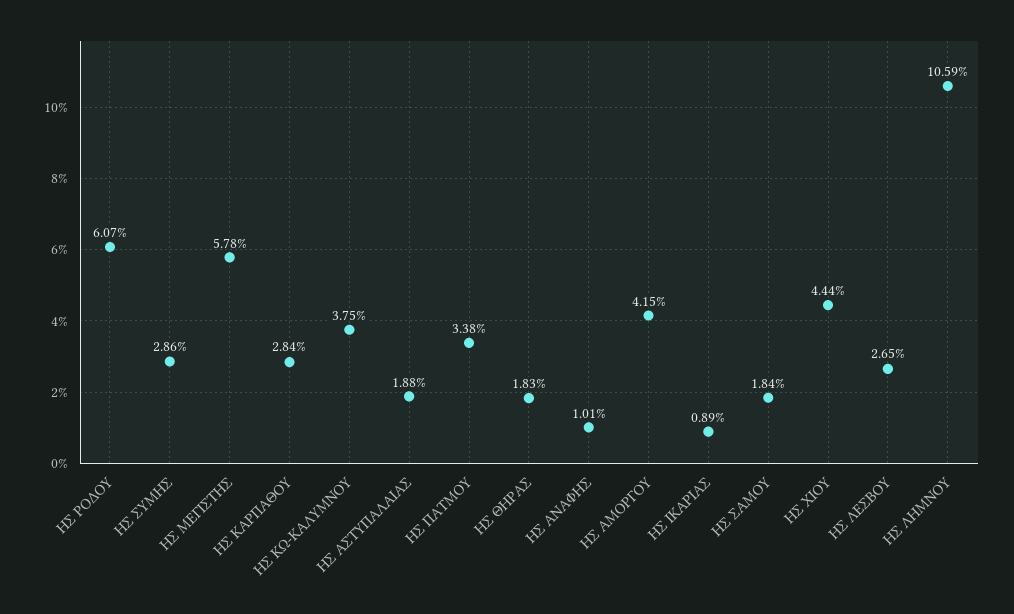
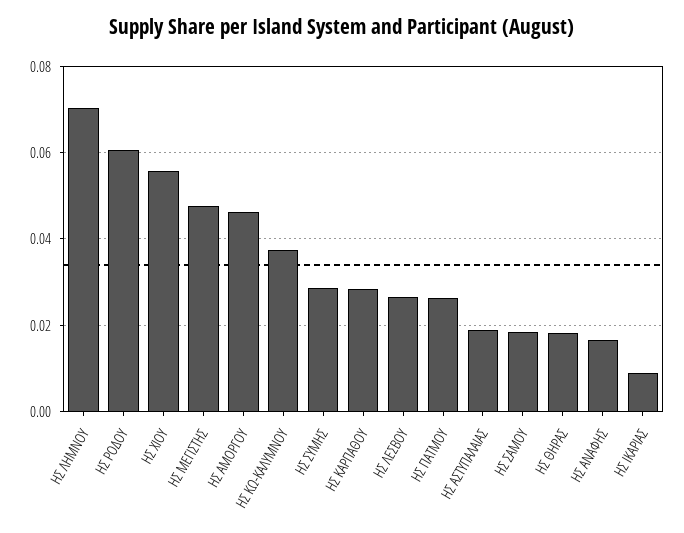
  {
    "ΗΣ ΡΟΔΟΥ": 0.0607,
    "ΗΣ ΣΥΜΗΣ": 0.0286,
-   "ΗΣ ΜΕΓΙΣΤΗΣ": 0.0578,
+   "ΗΣ ΜΕΓΙΣΤΗΣ": 0.048,
    "ΗΣ ΚΑΡΠΑΘΟΥ": 0.0284,
    "ΗΣ ΚΩ-ΚΑΛΥΜΝΟΥ": 0.0375,
    "ΗΣ ΑΣΤΥΠΑΛΑΙΑΣ": 0.0188,
-   "ΗΣ ΠΑΤΜΟΥ": 0.0338,
+   "ΗΣ ΠΑΤΜΟΥ": 0.026,
    "ΗΣ ΘΗΡΑΣ": 0.0183,
-   "ΗΣ ΑΝΑΦΗΣ": 0.0101,
+   "ΗΣ ΑΝΑΦΗΣ": 0.016,
-   "ΗΣ ΑΜΟΡΓΟΥ": 0.0415,
+   "ΗΣ ΑΜΟΡΓΟΥ": 0.046,
    "ΗΣ ΙΚΑΡΙΑΣ": 0.0089,
    "ΗΣ ΣΑΜΟΥ": 0.0184,
-   "ΗΣ ΧΙΟΥ": 0.0444,
+   "ΗΣ ΧΙΟΥ": 0.056,
    "ΗΣ ΛΕΣΒΟΥ": 0.0265,
-   "ΗΣ ΛΗΜΝΟΥ": 0.1059
+   "ΗΣ ΛΗΜΝΟΥ": 0.07
  }

